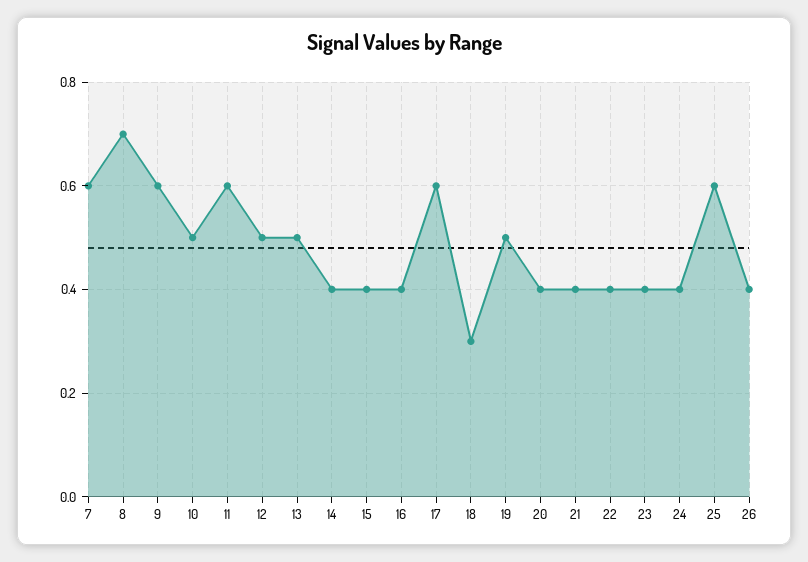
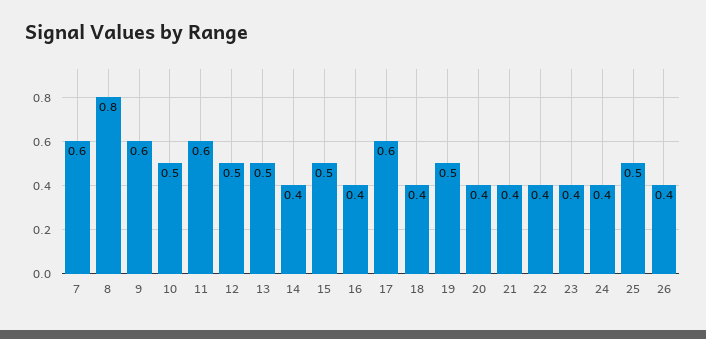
  {
    "7": 0.6,
-   "8": 0.7,
+   "8": 0.8,
    "9": 0.6,
    "10": 0.5,
    "11": 0.6,
    "12": 0.5,
    "13": 0.5,
    "14": 0.4,
-   "15": 0.4,
+   "15": 0.5,
    "16": 0.4,
    "17": 0.6,
-   "18": 0.3,
+   "18": 0.4,
    "19": 0.5,
    "20": 0.4,
    "21": 0.4,
    "22": 0.4,
    "23": 0.4,
    "24": 0.4,
-   "25": 0.6,
+   "25": 0.5,
    "26": 0.4
  }

